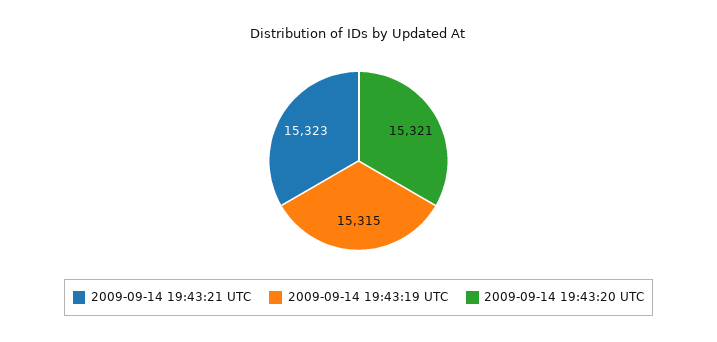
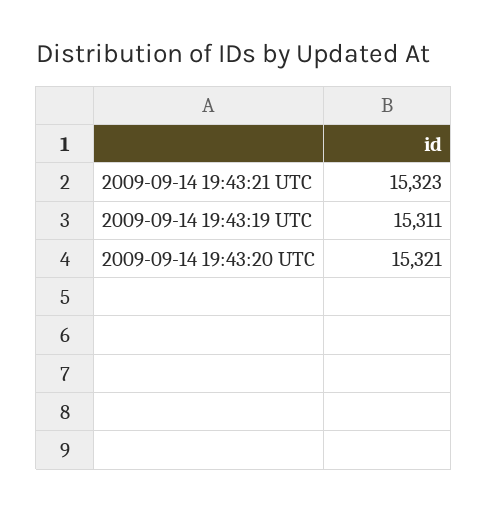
  {
    "2009-09-14 19:43:21 UTC": 15323,
-   "2009-09-14 19:43:19 UTC": 15315,
+   "2009-09-14 19:43:19 UTC": 15311,
    "2009-09-14 19:43:20 UTC": 15321
  }

